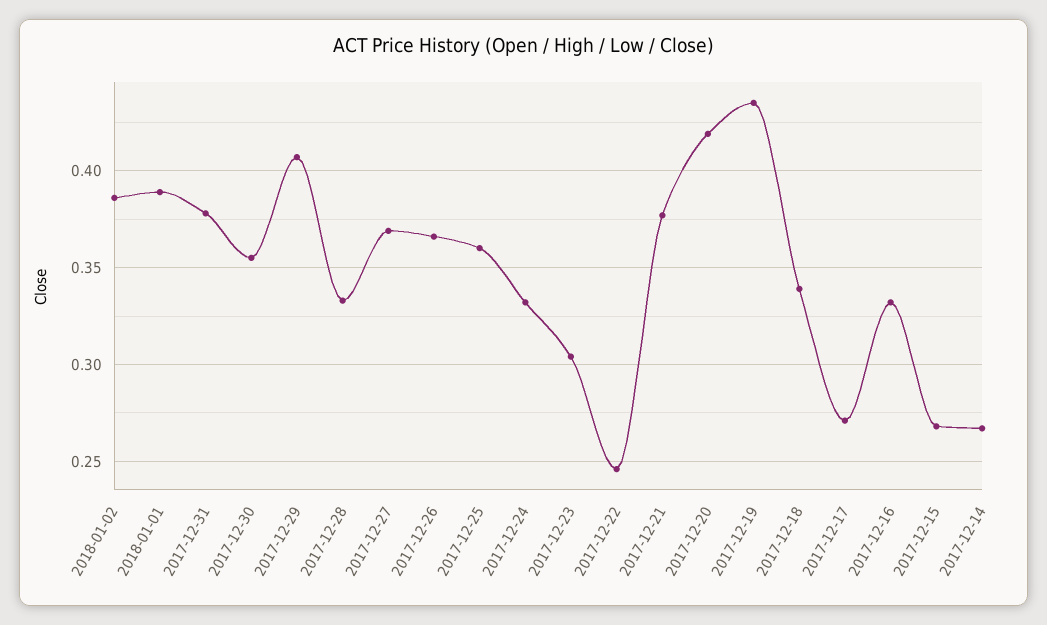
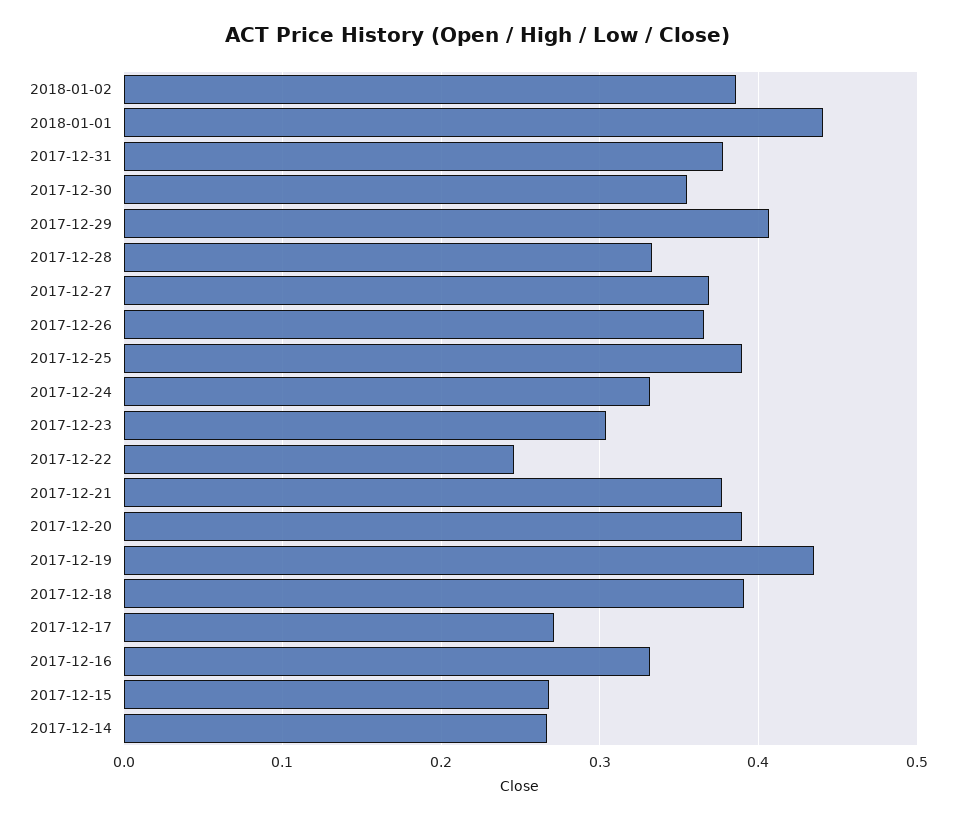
  {
    "2018-01-02": 0.385,
-   "2018-01-01": 0.39,
+   "2018-01-01": 0.44,
    "2017-12-31": 0.38,
    "2017-12-30": 0.355,
    "2017-12-29": 0.405,
    "2017-12-28": 0.335,
    "2017-12-27": 0.37,
    "2017-12-26": 0.365,
-   "2017-12-25": 0.36,
+   "2017-12-25": 0.39,
    "2017-12-24": 0.33,
    "2017-12-23": 0.305,
    "2017-12-22": 0.245,
    "2017-12-21": 0.375,
-   "2017-12-20": 0.42,
+   "2017-12-20": 0.39,
    "2017-12-19": 0.435,
-   "2017-12-18": 0.34,
+   "2017-12-18": 0.39,
    "2017-12-17": 0.27,
    "2017-12-16": 0.33,
    "2017-12-15": 0.27,
    "2017-12-14": 0.265
  }

